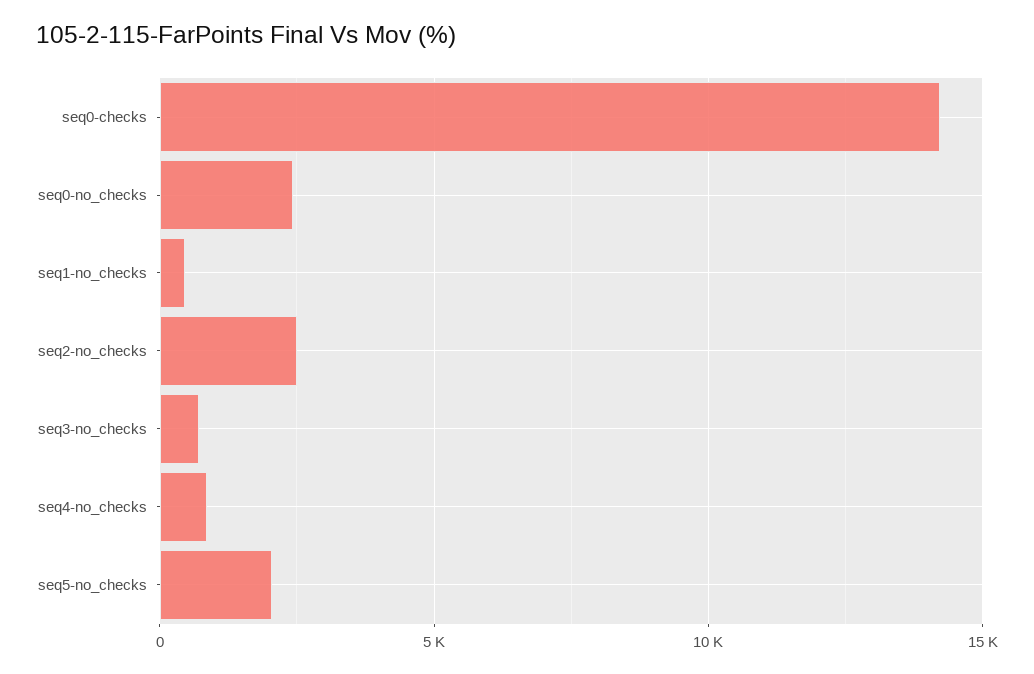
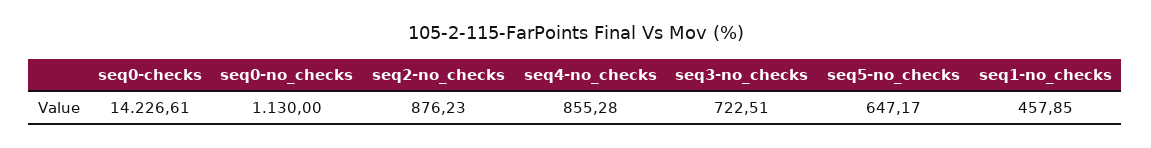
  {
    "seq0-checks": 14226.61,
-   "seq0-no_checks": 2500,
+   "seq0-no_checks": 1130,
    "seq1-no_checks": 457.85,
-   "seq2-no_checks": 2500,
+   "seq2-no_checks": 876.23,
    "seq3-no_checks": 722.51,
    "seq4-no_checks": 855.28,
-   "seq5-no_checks": 2000
+   "seq5-no_checks": 647.17
  }

